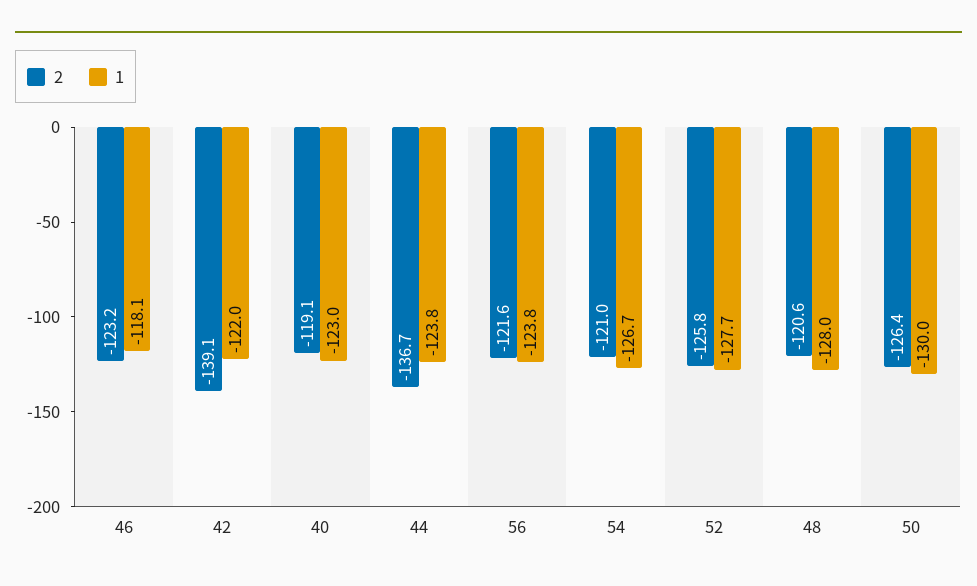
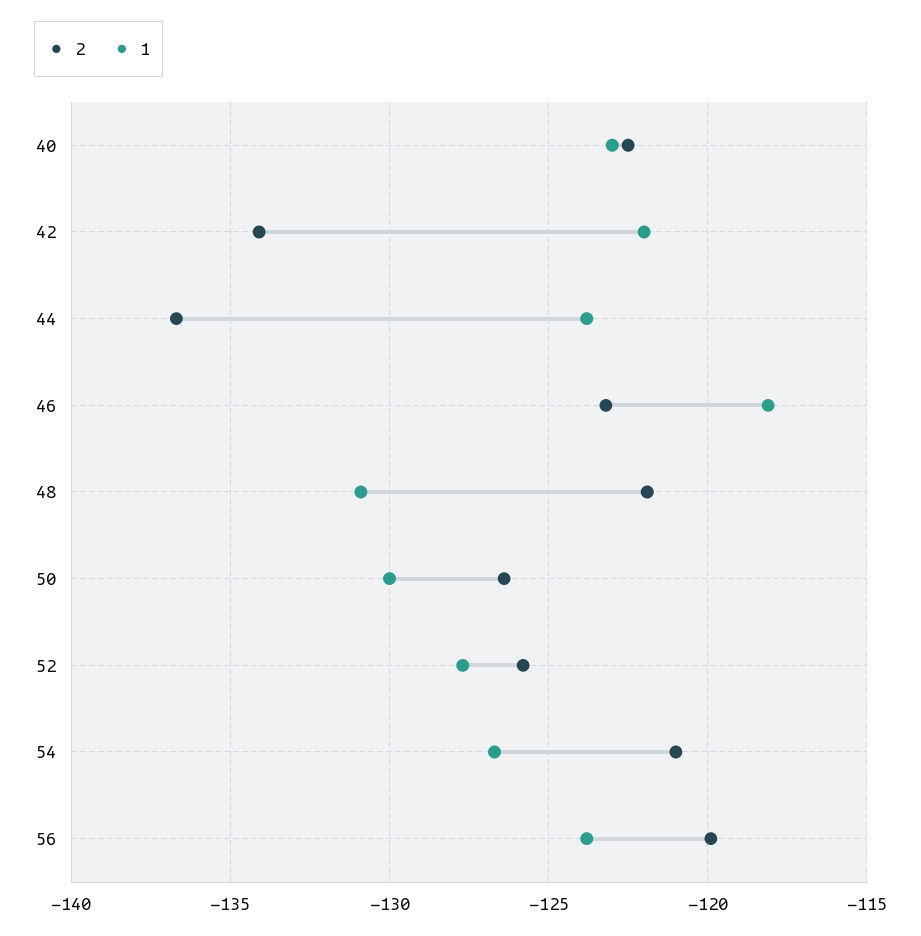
  {
    "2": {
      "46": -123.2,
-     "42": -139.1,
+     "42": -134,
-     "40": -119.1,
+     "40": -122.5,
      "44": -136.7,
-     "56": -121.6,
+     "56": -120,
      "54": -121,
      "52": -125.8,
-     "48": -120.6,
+     "48": -122,
      "50": -126.4
    },
    "1": {
      "46": -118.1,
      "42": -122,
      "40": -123,
      "44": -123.8,
      "56": -123.8,
      "54": -126.7,
      "52": -127.7,
-     "48": -128,
+     "48": -131,
      "50": -130
    }
  }

